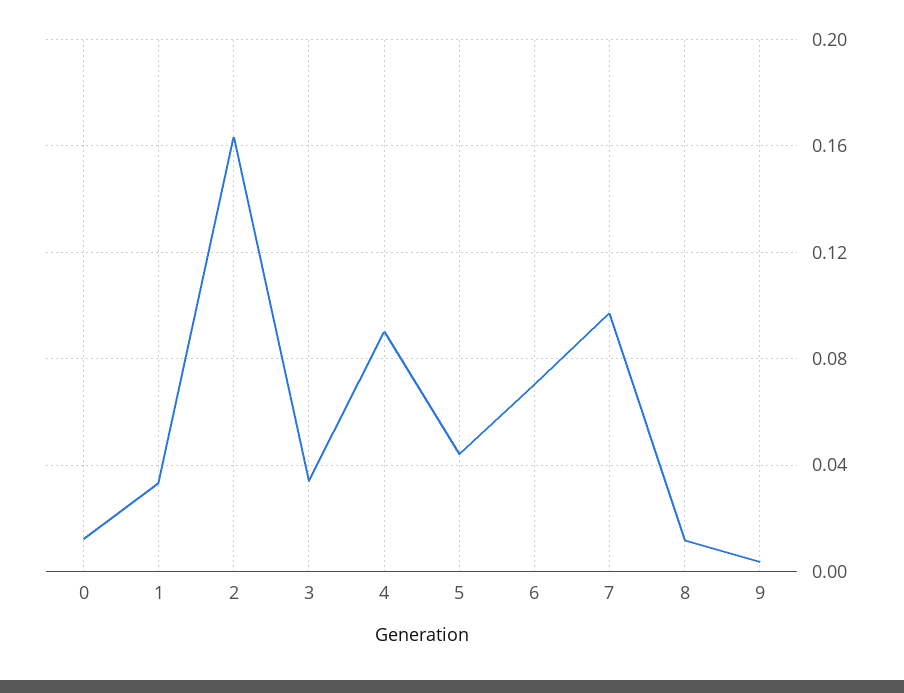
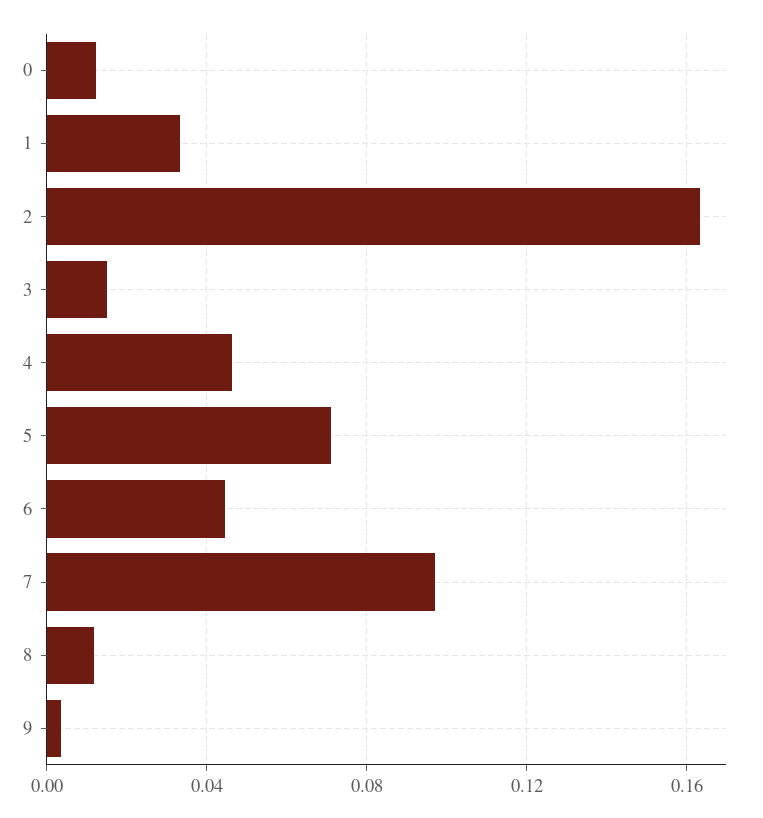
  {
    "0": 0.01,
    "1": 0.035,
    "2": 0.165,
-   "3": 0.035,
+   "3": 0.015,
-   "4": 0.09,
+   "4": 0.045,
-   "5": 0.045,
+   "5": 0.07,
-   "6": 0.07,
+   "6": 0.045,
    "7": 0.095,
    "8": 0.01,
    "9": 0.005
  }

